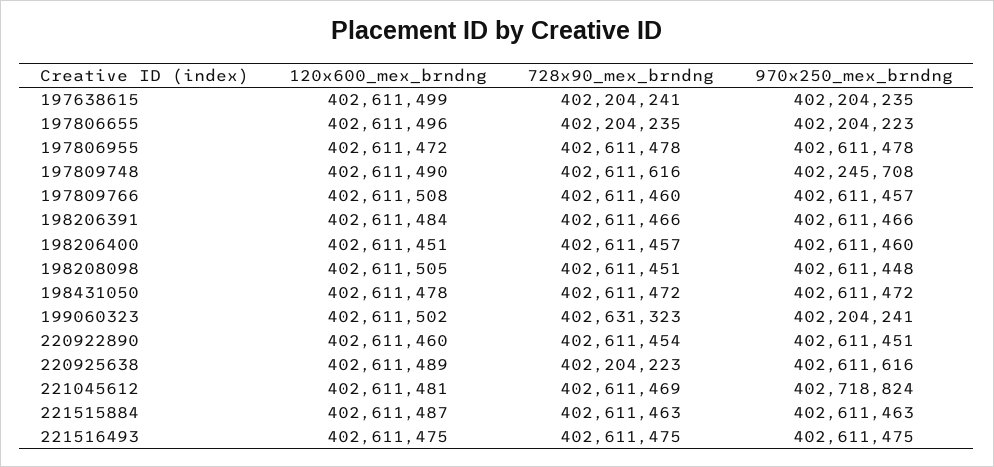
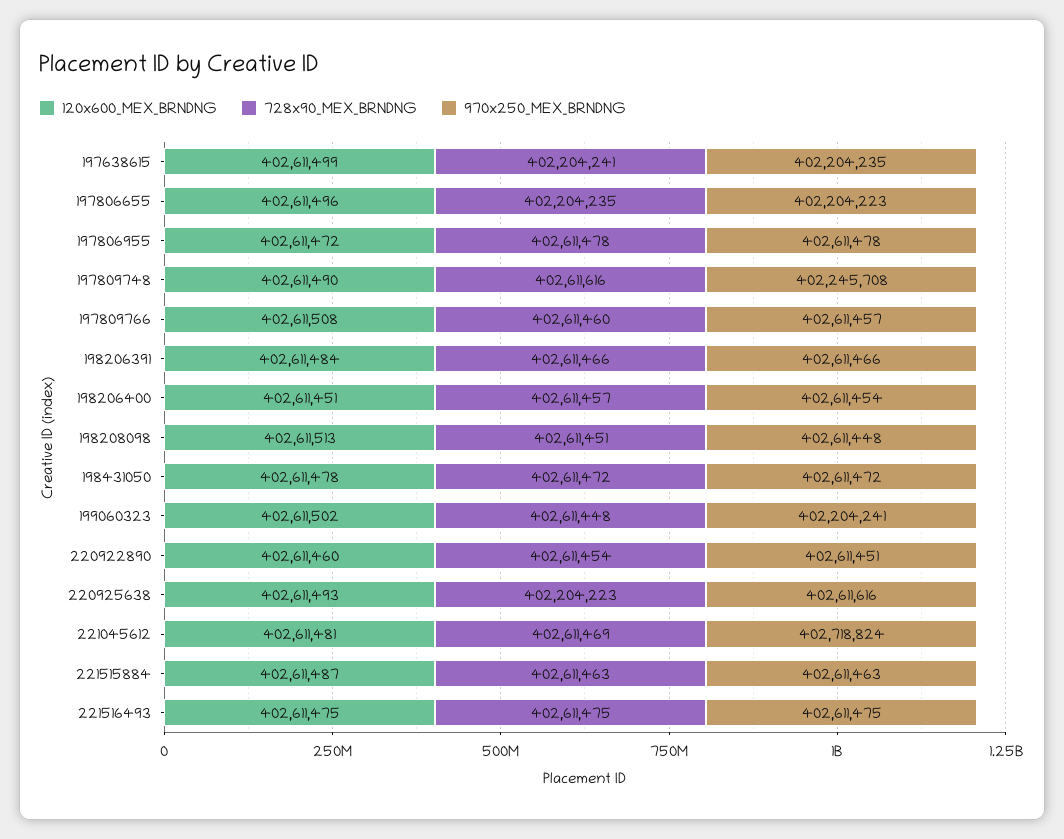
  {
    "120x600_mex_brndng": {
      "197638615": 402611499,
      "197806655": 402611496,
      "197806955": 402611472,
      "197809748": 402611490,
      "197809766": 402611508,
      "198206391": 402611484,
      "198206400": 402611451,
-     "198208098": 402611505,
+     "198208098": 402611513,
      "198431050": 402611478,
      "199060323": 402611502,
      "220922890": 402611460,
-     "220925638": 402611489,
+     "220925638": 402611493,
      "221045612": 402611481,
      "221515884": 402611487,
      "221516493": 402611475
    },
    "728x90_mex_brndng": {
      "197638615": 402204241,
      "197806655": 402204235,
      "197806955": 402611478,
      "197809748": 402611616,
      "197809766": 402611460,
      "198206391": 402611466,
      "198206400": 402611457,
      "198208098": 402611451,
      "198431050": 402611472,
-     "199060323": 402631323,
+     "199060323": 402611448,
      "220922890": 402611454,
      "220925638": 402204223,
      "221045612": 402611469,
      "221515884": 402611463,
      "221516493": 402611475
    },
    "970x250_mex_brndng": {
      "197638615": 402204235,
      "197806655": 402204223,
      "197806955": 402611478,
      "197809748": 402245708,
      "197809766": 402611457,
      "198206391": 402611466,
-     "198206400": 402611460,
+     "198206400": 402611454,
      "198208098": 402611448,
      "198431050": 402611472,
      "199060323": 402204241,
      "220922890": 402611451,
      "220925638": 402611616,
      "221045612": 402718824,
      "221515884": 402611463,
      "221516493": 402611475
    }
  }

